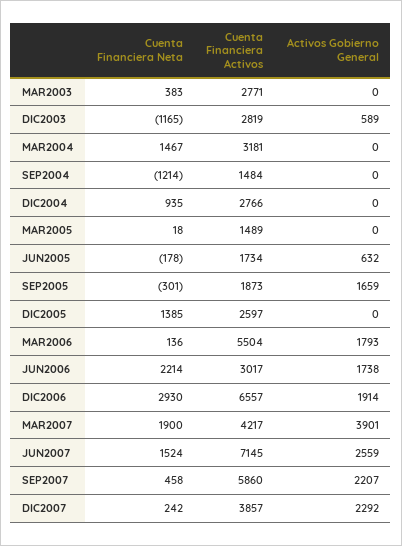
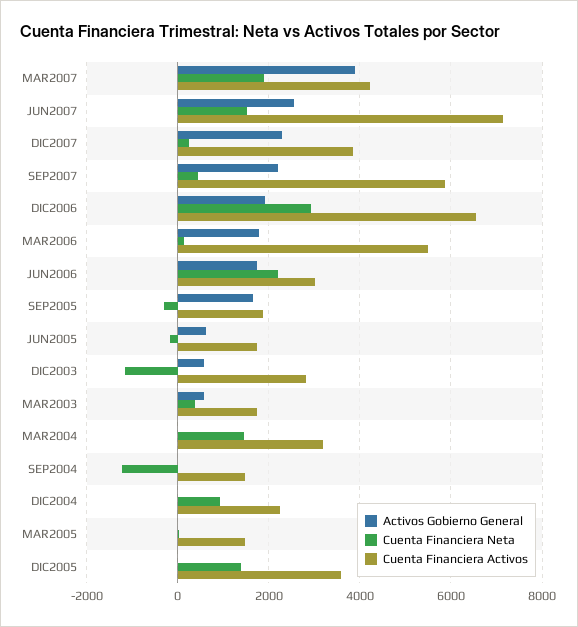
  {
    "Cuenta Financiera Neta": {
      "MAR2003": 383,
      "DIC2003": -1165,
      "MAR2004": 1467,
      "SEP2004": -1214,
      "DIC2004": 935,
      "MAR2005": 18,
      "JUN2005": -178,
      "SEP2005": -301,
      "DIC2005": 1385,
      "MAR2006": 136,
      "JUN2006": 2214,
      "DIC2006": 2930,
      "MAR2007": 1900,
      "JUN2007": 1524,
      "SEP2007": 458,
      "DIC2007": 242
    },
    "Cuenta Financiera Activos": {
-     "MAR2003": 2771,
+     "MAR2003": 1800,
      "DIC2003": 2819,
      "MAR2004": 3181,
      "SEP2004": 1484,
-     "DIC2004": 2766,
+     "DIC2004": 2200,
      "MAR2005": 1489,
      "JUN2005": 1734,
      "SEP2005": 1873,
-     "DIC2005": 2597,
+     "DIC2005": 3600,
      "MAR2006": 5504,
      "JUN2006": 3017,
      "DIC2006": 6557,
      "MAR2007": 4217,
      "JUN2007": 7145,
      "SEP2007": 5860,
      "DIC2007": 3857
    },
    "Activos Gobierno General": {
-     "MAR2003": 0,
+     "MAR2003": 600,
      "DIC2003": 589,
      "MAR2004": 0,
      "SEP2004": 0,
      "DIC2004": 0,
      "MAR2005": 0,
      "JUN2005": 632,
      "SEP2005": 1659,
      "DIC2005": 0,
      "MAR2006": 1793,
      "JUN2006": 1738,
      "DIC2006": 1914,
      "MAR2007": 3901,
      "JUN2007": 2559,
      "SEP2007": 2207,
      "DIC2007": 2292
    }
  }

